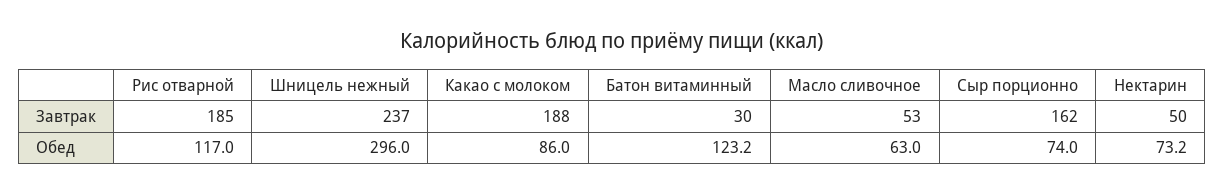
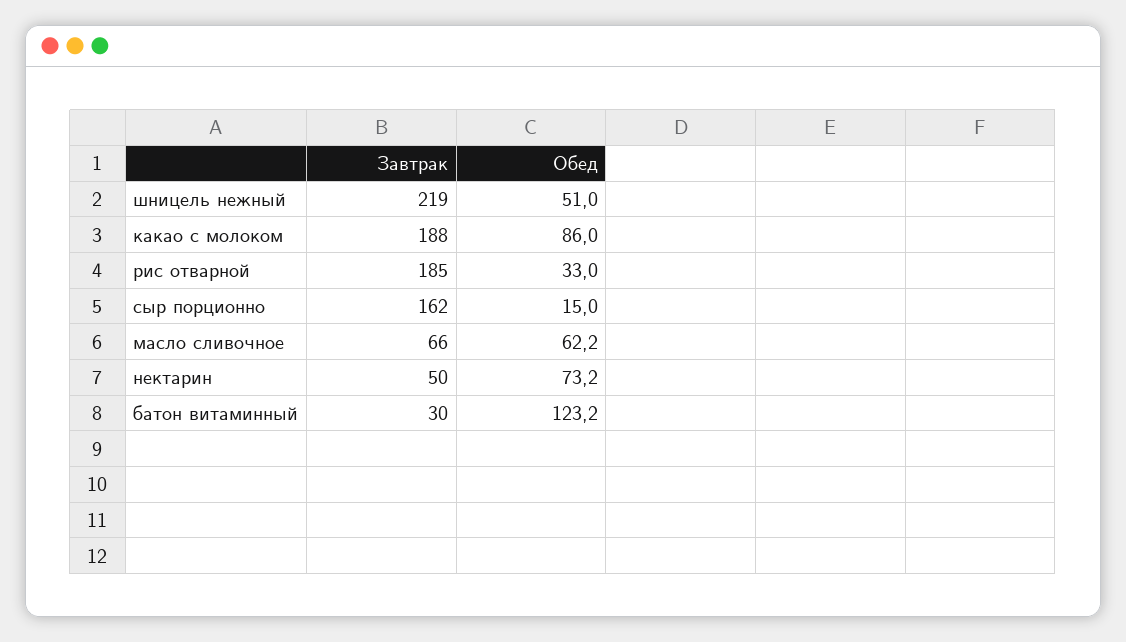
  {
    "Рис отварной": {
      "Завтрак": 185,
-     "Обед": 117
+     "Обед": 33
    },
    "Шницель нежный": {
-     "Завтрак": 237,
+     "Завтрак": 219,
-     "Обед": 296
+     "Обед": 51
    },
    "Какао с молоком": {
      "Завтрак": 188,
      "Обед": 86
    },
    "Батон витаминный": {
      "Завтрак": 30,
      "Обед": 123.2
    },
    "Масло сливочное": {
-     "Завтрак": 53,
+     "Завтрак": 66,
-     "Обед": 63
+     "Обед": 62.2
    },
    "Сыр порционно": {
      "Завтрак": 162,
-     "Обед": 74
+     "Обед": 15
    },
    "Нектарин": {
      "Завтрак": 50,
      "Обед": 73.2
    }
  }

